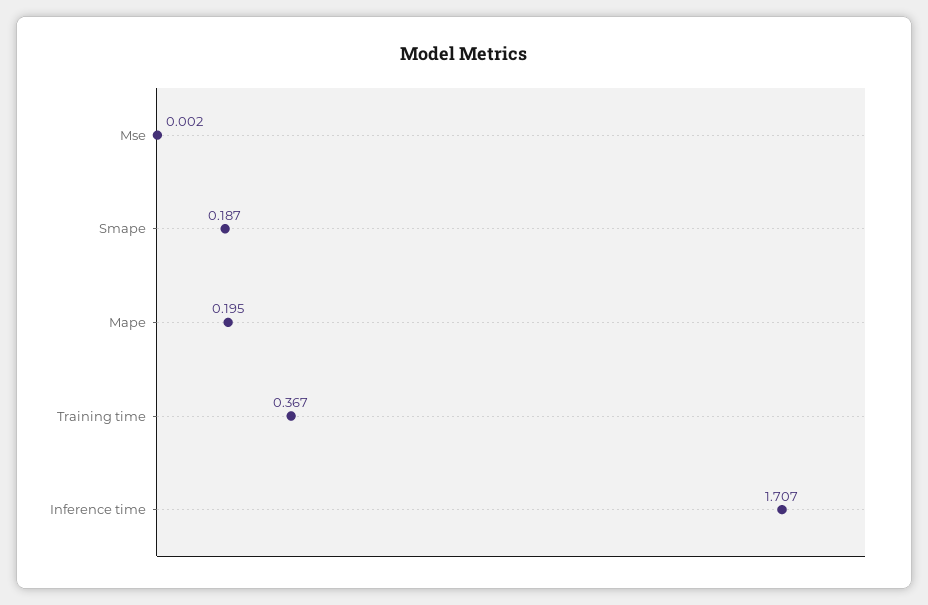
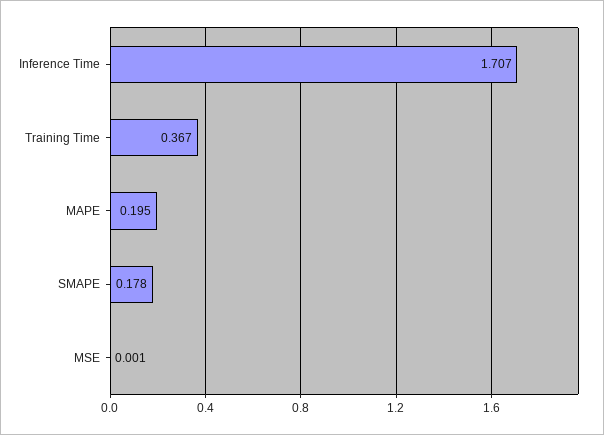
  {
-   "Mse": 0.002,
+   "Mse": 0.001,
-   "Smape": 0.187,
+   "Smape": 0.178,
    "Mape": 0.195,
    "Training time": 0.367,
    "Inference time": 1.707
  }

